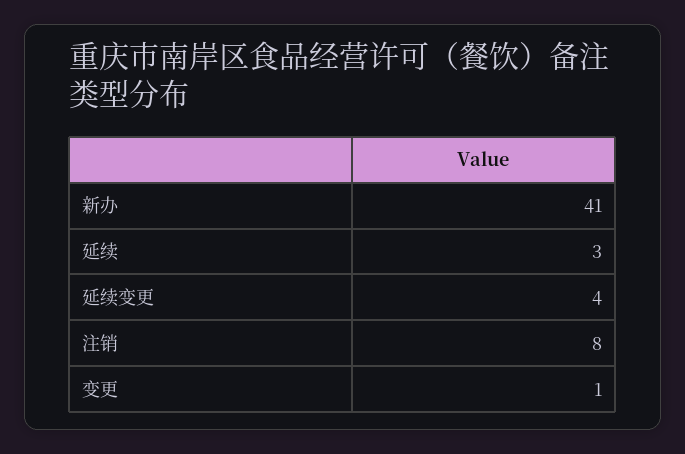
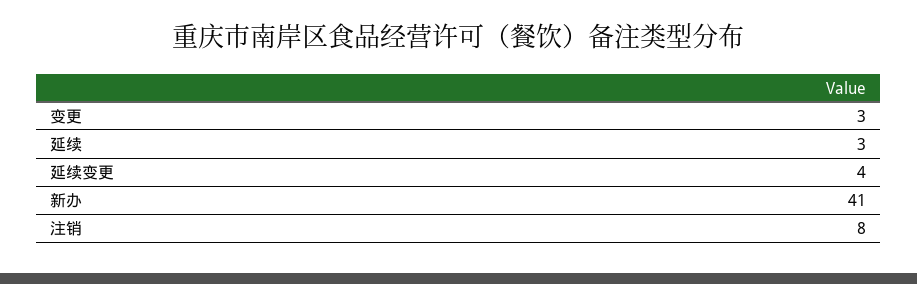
  {
    "新办": 41,
    "延续": 3,
    "延续变更": 4,
    "注销": 8,
-   "变更": 1
+   "变更": 3
  }

